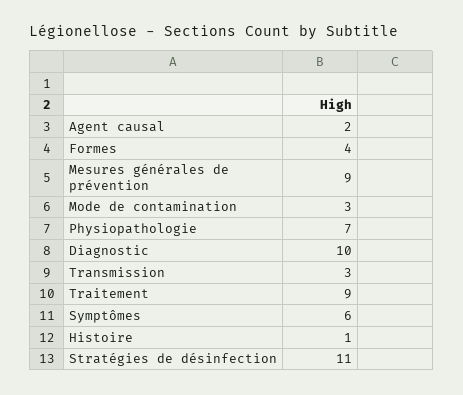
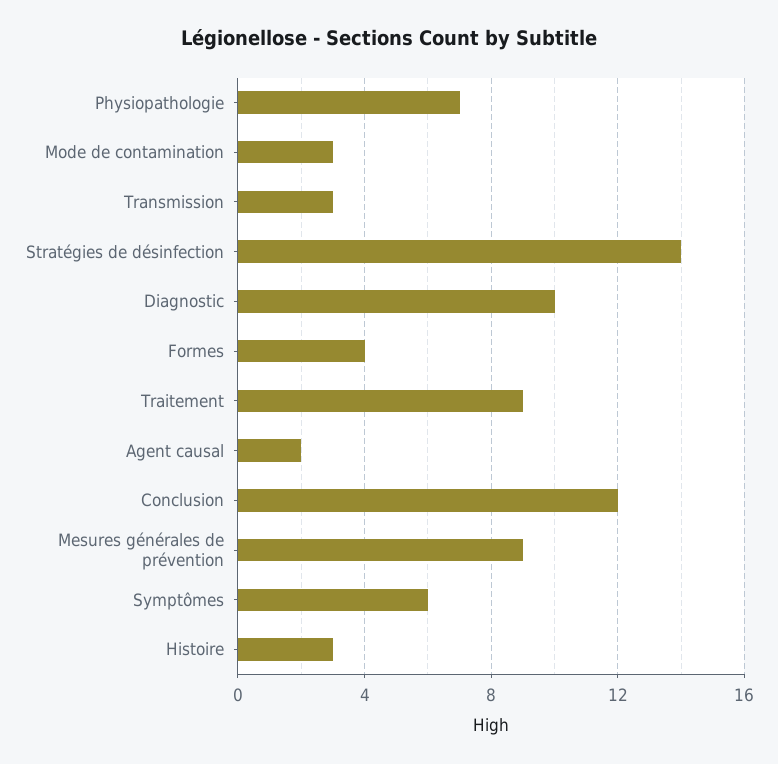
  {
    "Agent causal": 2,
    "Formes": 4,
    "Mesures générales de prévention": 9,
    "Mode de contamination": 3,
    "Physiopathologie": 7,
    "Diagnostic": 10,
    "Transmission": 3,
    "Traitement": 9,
    "Symptômes": 6,
-   "Histoire": 1,
+   "Histoire": 3,
-   "Stratégies de désinfection": 11
+   "Stratégies de désinfection": 14,
+   "Conclusion": 12
  }

